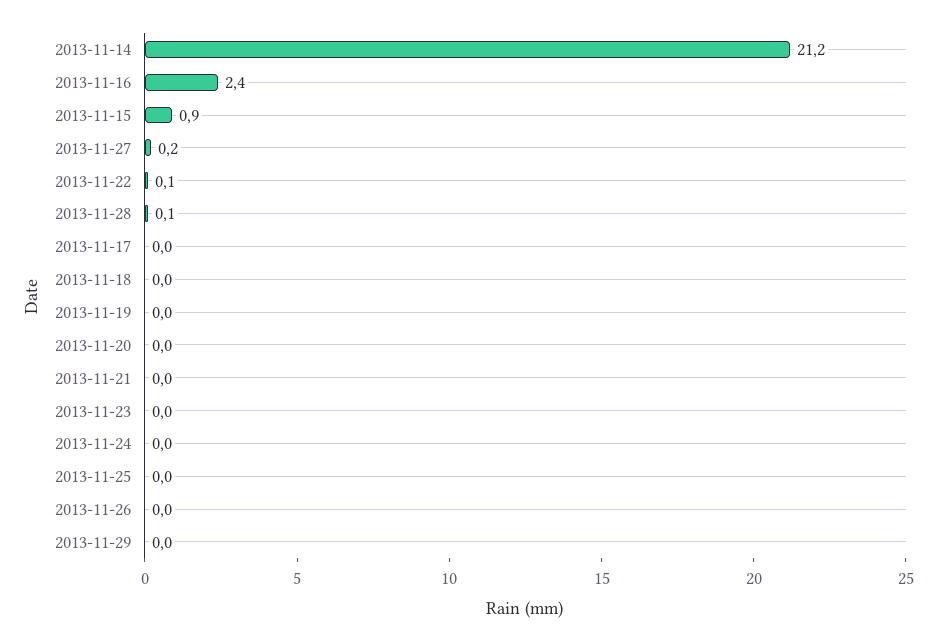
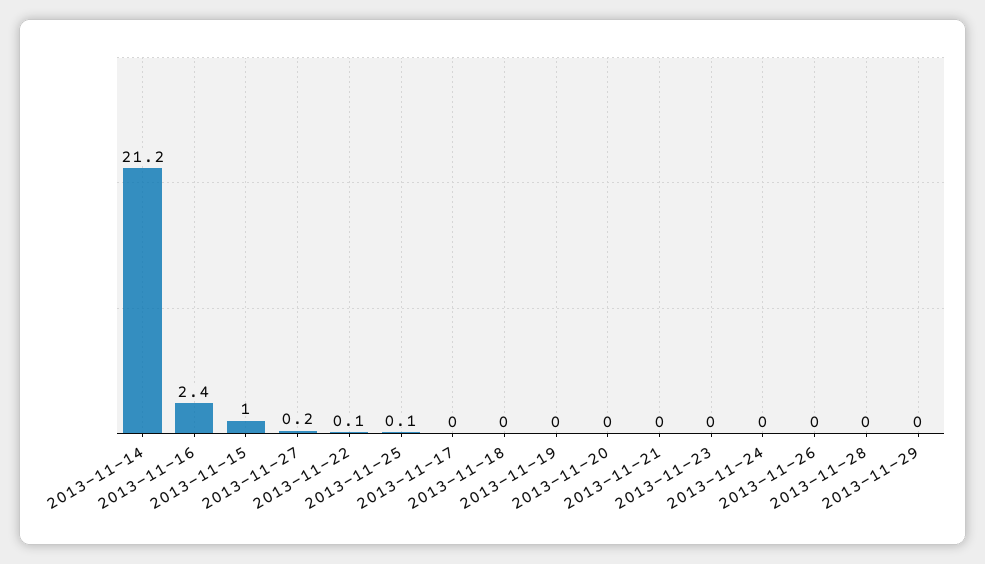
  {
    "2013-11-14": 21.2,
    "2013-11-16": 2.4,
-   "2013-11-15": 0.9,
+   "2013-11-15": 1,
    "2013-11-27": 0.2,
    "2013-11-22": 0.1,
-   "2013-11-28": 0.1,
+   "2013-11-28": 0,
    "2013-11-17": 0,
    "2013-11-18": 0,
    "2013-11-19": 0,
    "2013-11-20": 0,
    "2013-11-21": 0,
    "2013-11-23": 0,
    "2013-11-24": 0,
-   "2013-11-25": 0,
+   "2013-11-25": 0.1,
    "2013-11-26": 0,
    "2013-11-29": 0
  }

